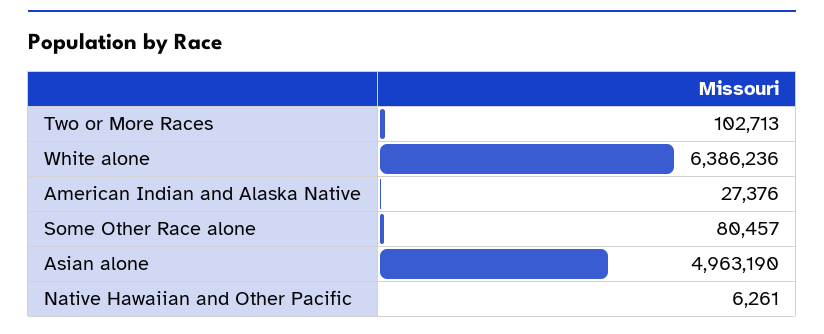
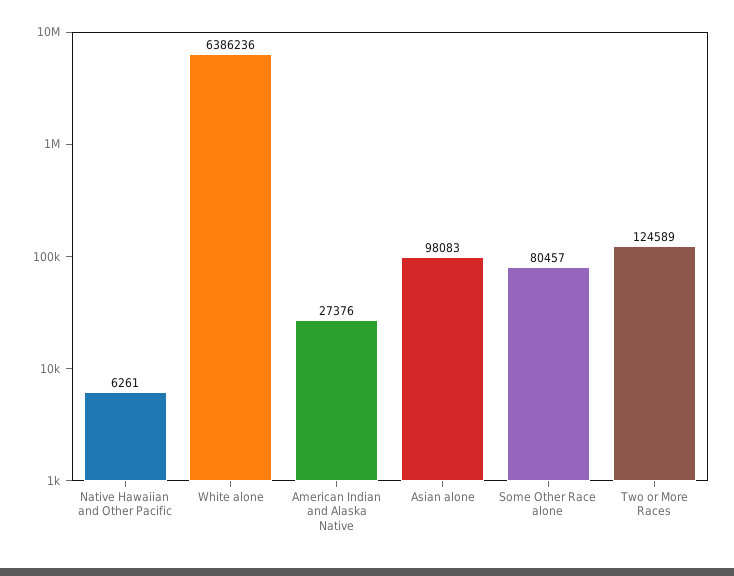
  {
-   "Two or More Races": 102713,
+   "Two or More Races": 124589,
    "White alone": 6386236,
    "American Indian and Alaska Native": 27376,
    "Some Other Race alone": 80457,
-   "Asian alone": 4963190,
+   "Asian alone": 98083,
    "Native Hawaiian and Other Pacific": 6261
  }

